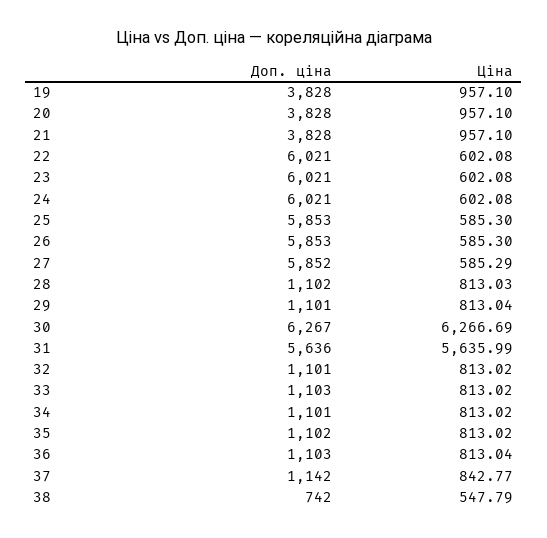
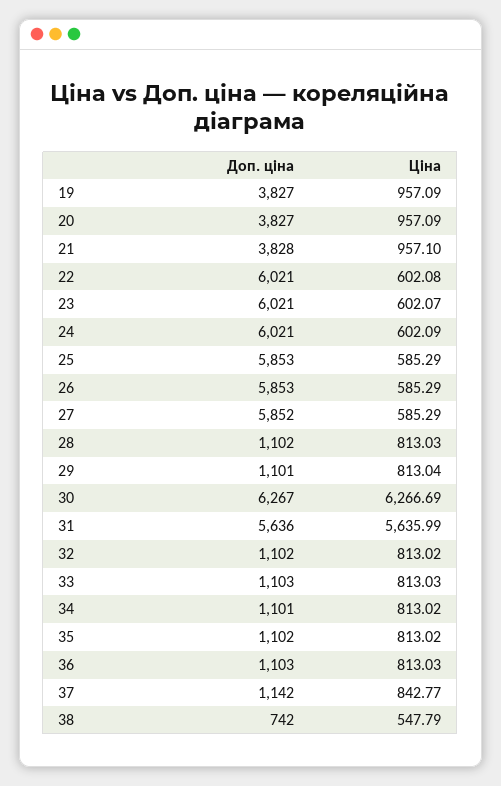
  {
    "Доп. ціна": {
-     "19": 3828,
+     "19": 3827,
-     "20": 3828,
+     "20": 3827,
      "21": 3828,
      "22": 6021,
      "23": 6021,
      "24": 6021,
      "25": 5853,
      "26": 5853,
      "27": 5852,
      "28": 1102,
      "29": 1101,
      "30": 6267,
      "31": 5636,
-     "32": 1101,
+     "32": 1102,
      "33": 1103,
      "34": 1101,
      "35": 1102,
      "36": 1103,
      "37": 1142,
      "38": 742
    },
    "Ціна": {
-     "19": 957.1,
+     "19": 957.09,
-     "20": 957.1,
+     "20": 957.09,
      "21": 957.1,
      "22": 602.08,
-     "23": 602.08,
+     "23": 602.07,
-     "24": 602.08,
+     "24": 602.09,
-     "25": 585.3,
+     "25": 585.29,
-     "26": 585.3,
+     "26": 585.29,
      "27": 585.29,
      "28": 813.03,
      "29": 813.04,
      "30": 6266.69,
      "31": 5635.99,
      "32": 813.02,
-     "33": 813.02,
+     "33": 813.03,
      "34": 813.02,
      "35": 813.02,
-     "36": 813.04,
+     "36": 813.03,
      "37": 842.77,
      "38": 547.79
    }
  }

